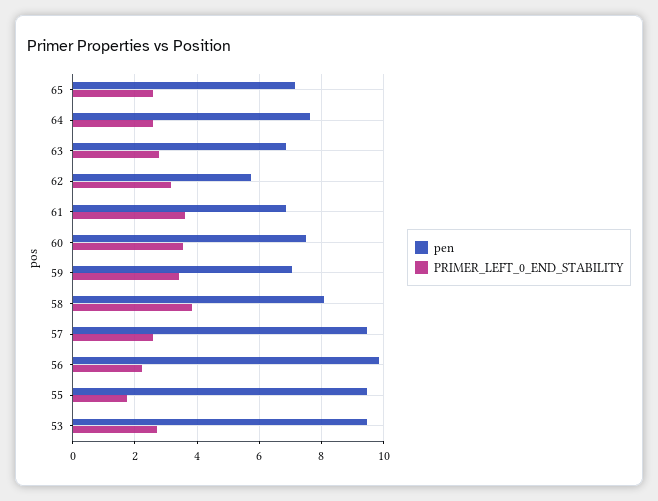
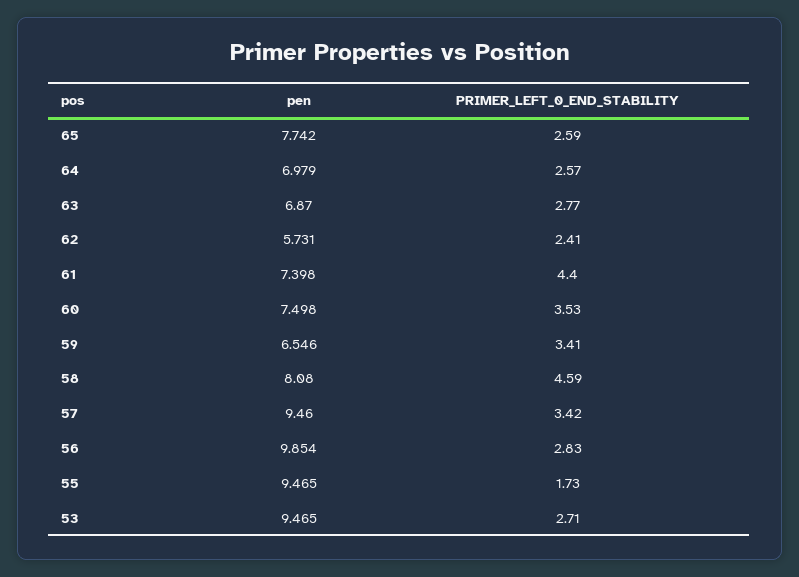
  {
    "pen": {
-     "65": 7.2,
+     "65": 7.742,
-     "64": 7.6,
+     "64": 6.979,
      "63": 6.87,
      "62": 5.731,
-     "61": 6.8,
+     "61": 7.398,
      "60": 7.498,
-     "59": 7,
+     "59": 6.546,
      "58": 8.08,
      "57": 9.46,
      "56": 9.854,
      "55": 9.465,
      "53": 9.465
    },
    "PRIMER_LEFT_0_END_STABILITY": {
      "65": 2.59,
      "64": 2.57,
      "63": 2.77,
-     "62": 3.2,
+     "62": 2.41,
-     "61": 3.6,
+     "61": 4.4,
      "60": 3.53,
      "59": 3.41,
-     "58": 3.8,
+     "58": 4.59,
-     "57": 2.6,
+     "57": 3.42,
-     "56": 2.2,
+     "56": 2.83,
      "55": 1.73,
      "53": 2.71
    }
  }

